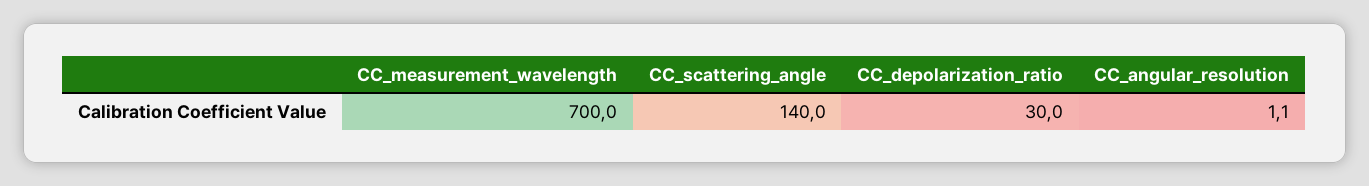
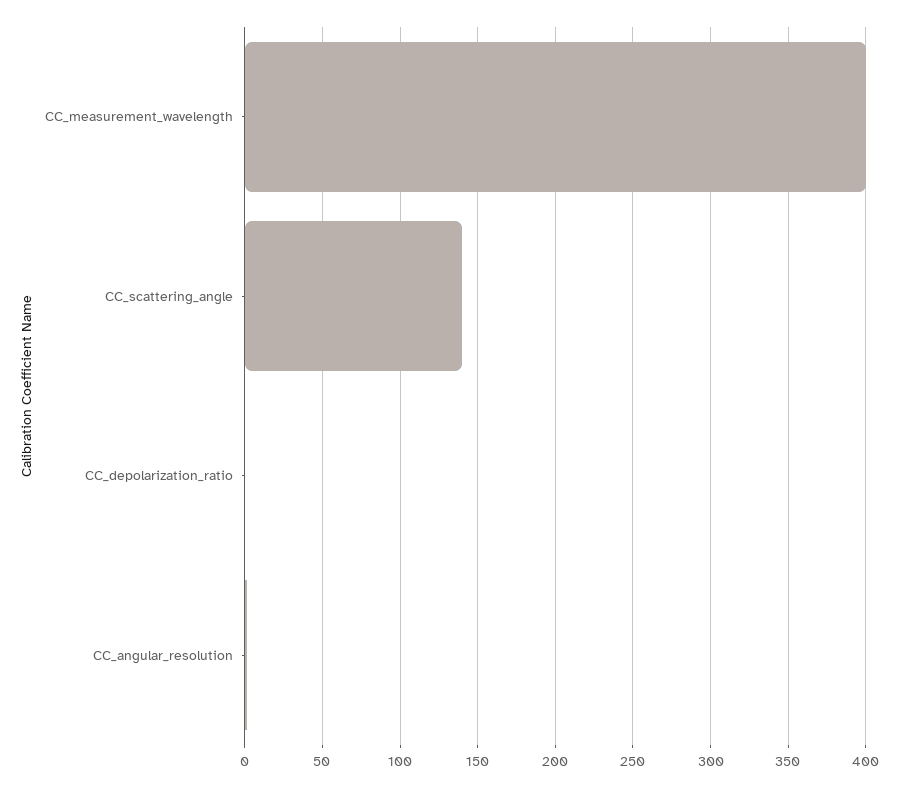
  {
-   "CC_measurement_wavelength": 700,
+   "CC_measurement_wavelength": 400,
    "CC_scattering_angle": 140,
-   "CC_depolarization_ratio": 30,
+   "CC_depolarization_ratio": 0,
    "CC_angular_resolution": 1.1
  }

